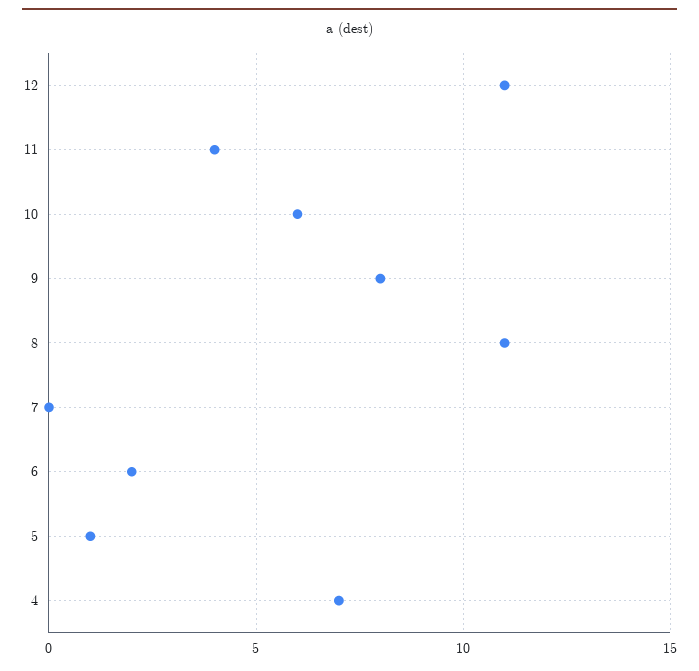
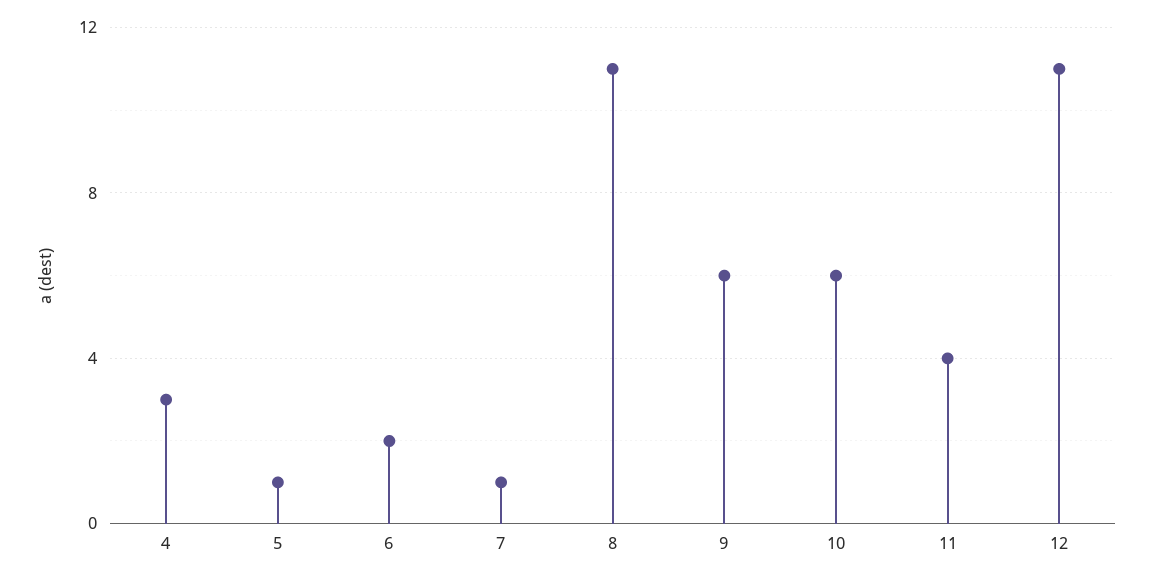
  {
    "12": 11,
    "11": 4,
    "10": 6,
-   "9": 8,
+   "9": 6,
    "8": 11,
-   "7": 0,
+   "7": 1,
    "6": 2,
    "5": 1,
-   "4": 7
+   "4": 3
  }

